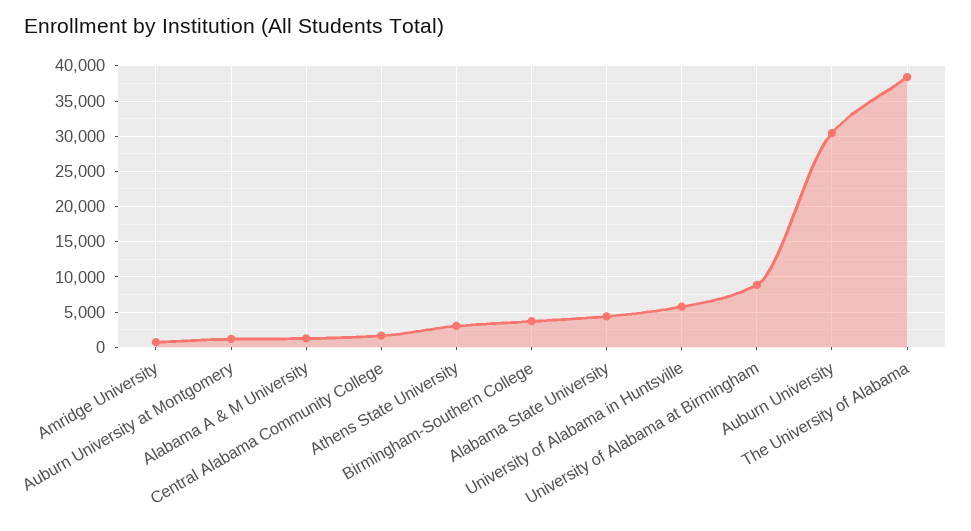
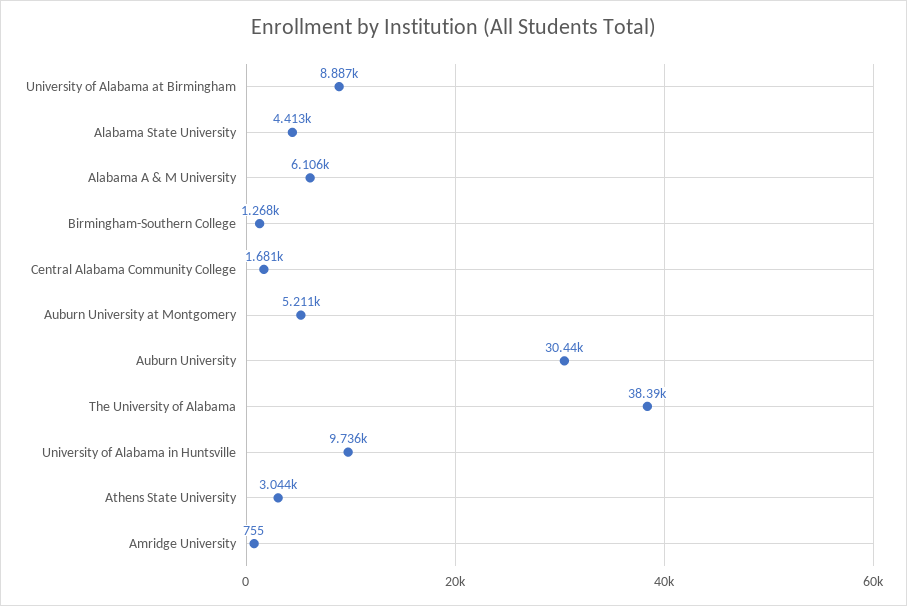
  {
    "Amridge University": 755,
-   "Auburn University at Montgomery": 1000,
+   "Auburn University at Montgomery": 5211,
-   "Alabama A & M University": 1000,
+   "Alabama A & M University": 6106,
    "Central Alabama Community College": 1681,
    "Athens State University": 3044,
-   "Birmingham-Southern College": 4000,
+   "Birmingham-Southern College": 1268,
    "Alabama State University": 4413,
-   "University of Alabama in Huntsville": 6000,
+   "University of Alabama in Huntsville": 9736,
    "University of Alabama at Birmingham": 8887,
    "Auburn University": 30440,
    "The University of Alabama": 38390
  }

